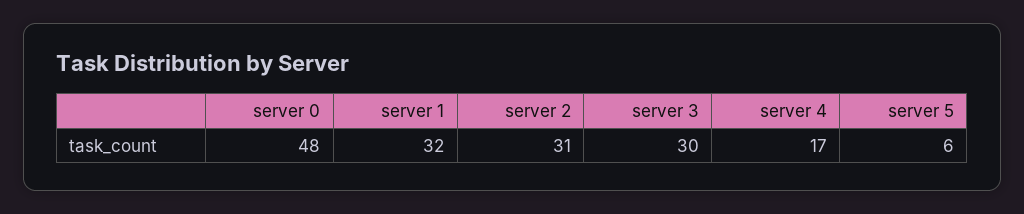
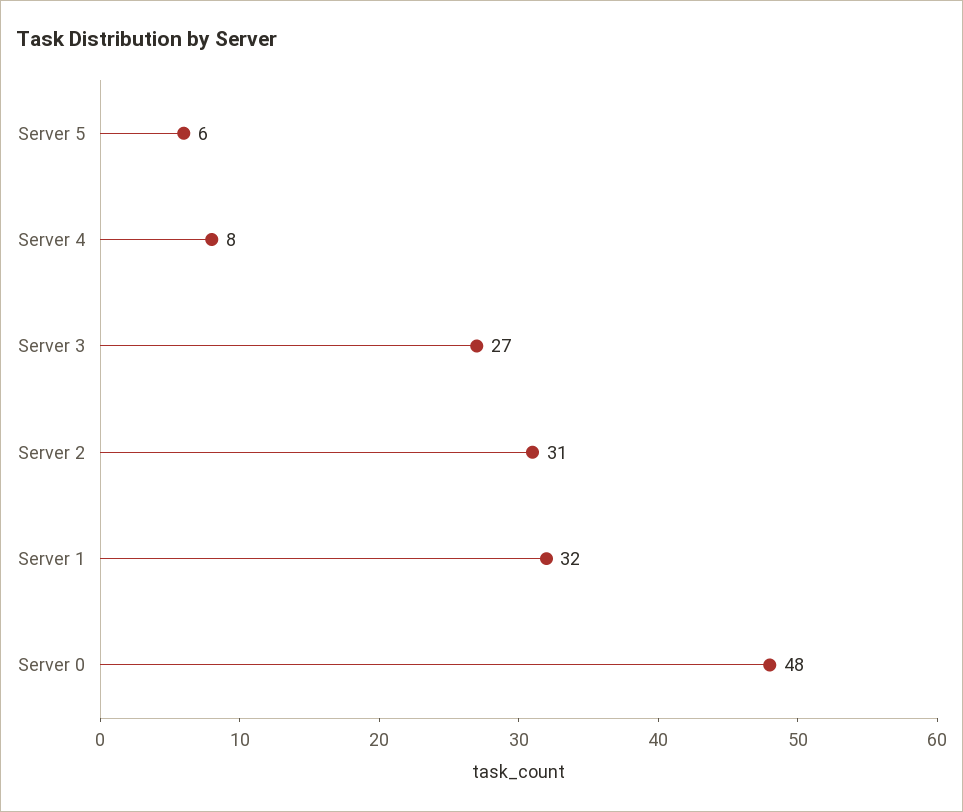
  {
    "server 0": 48,
    "server 1": 32,
    "server 2": 31,
-   "server 3": 30,
+   "server 3": 27,
-   "server 4": 17,
+   "server 4": 8,
    "server 5": 6
  }

